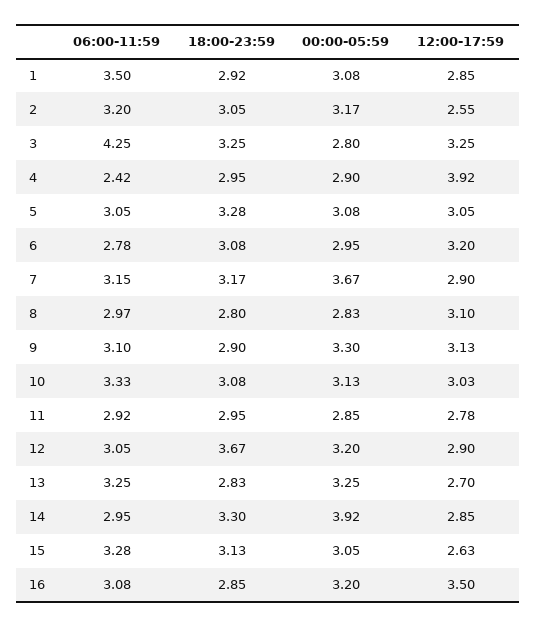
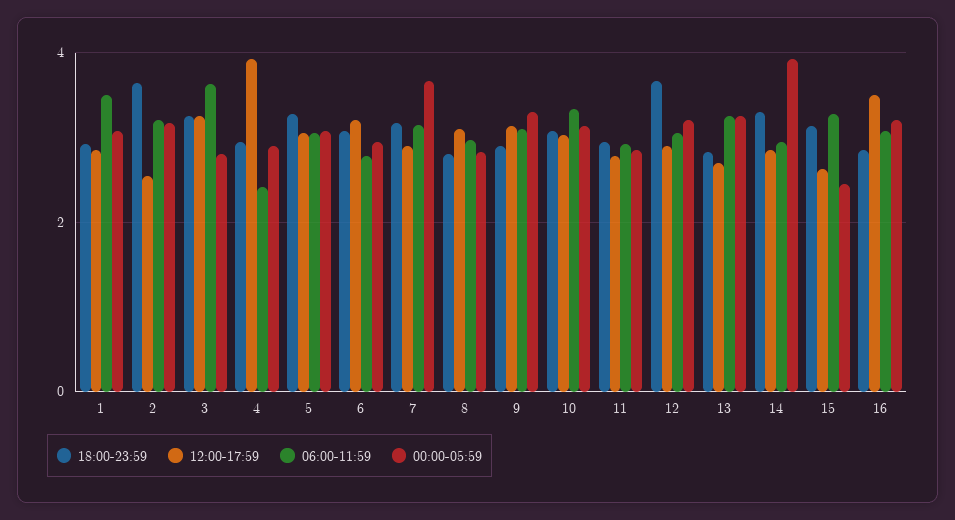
  {
    "06:00-11:59": {
      "1": 3.5,
      "2": 3.2,
-     "3": 4.25,
+     "3": 3.6,
      "4": 2.42,
      "5": 3.05,
      "6": 2.78,
      "7": 3.15,
      "8": 2.97,
      "9": 3.1,
      "10": 3.33,
      "11": 2.92,
      "12": 3.05,
      "13": 3.25,
      "14": 2.95,
      "15": 3.28,
      "16": 3.08
    },
    "18:00-23:59": {
      "1": 2.92,
-     "2": 3.05,
+     "2": 3.6,
      "3": 3.25,
      "4": 2.95,
      "5": 3.28,
      "6": 3.08,
      "7": 3.17,
      "8": 2.8,
      "9": 2.9,
      "10": 3.08,
      "11": 2.95,
      "12": 3.67,
      "13": 2.83,
      "14": 3.3,
      "15": 3.13,
      "16": 2.85
    },
    "00:00-05:59": {
      "1": 3.08,
      "2": 3.17,
      "3": 2.8,
      "4": 2.9,
      "5": 3.08,
      "6": 2.95,
      "7": 3.67,
      "8": 2.83,
      "9": 3.3,
      "10": 3.13,
      "11": 2.85,
      "12": 3.2,
      "13": 3.25,
      "14": 3.92,
-     "15": 3.05,
+     "15": 2.4,
      "16": 3.2
    },
    "12:00-17:59": {
      "1": 2.85,
      "2": 2.55,
      "3": 3.25,
      "4": 3.92,
      "5": 3.05,
      "6": 3.2,
      "7": 2.9,
      "8": 3.1,
      "9": 3.13,
      "10": 3.03,
      "11": 2.78,
      "12": 2.9,
      "13": 2.7,
      "14": 2.85,
      "15": 2.63,
      "16": 3.5
    }
  }

